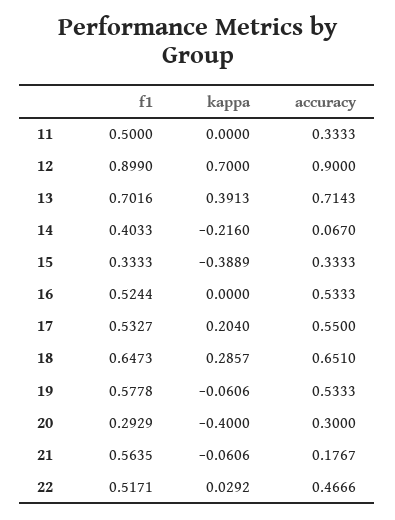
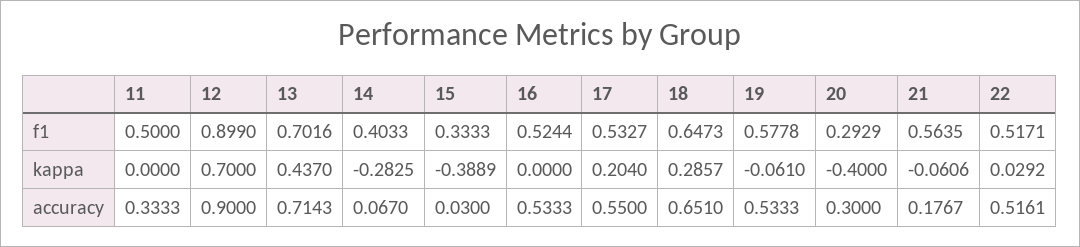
  {
    "f1": {
      "11": 0.5,
      "12": 0.899,
      "13": 0.7016,
      "14": 0.4033,
      "15": 0.3333,
      "16": 0.5244,
      "17": 0.5327,
      "18": 0.6473,
      "19": 0.5778,
      "20": 0.2929,
      "21": 0.5635,
      "22": 0.5171
    },
    "kappa": {
      "11": 0,
      "12": 0.7,
-     "13": 0.3913,
+     "13": 0.437,
-     "14": -0.216,
+     "14": -0.2825,
      "15": -0.3889,
      "16": 0,
      "17": 0.204,
      "18": 0.2857,
-     "19": -0.0606,
+     "19": -0.061,
      "20": -0.4,
      "21": -0.0606,
      "22": 0.0292
    },
    "accuracy": {
      "11": 0.3333,
      "12": 0.9,
      "13": 0.7143,
      "14": 0.067,
-     "15": 0.3333,
+     "15": 0.03,
      "16": 0.5333,
      "17": 0.55,
      "18": 0.651,
      "19": 0.5333,
      "20": 0.3,
      "21": 0.1767,
-     "22": 0.4666
+     "22": 0.5161
    }
  }

